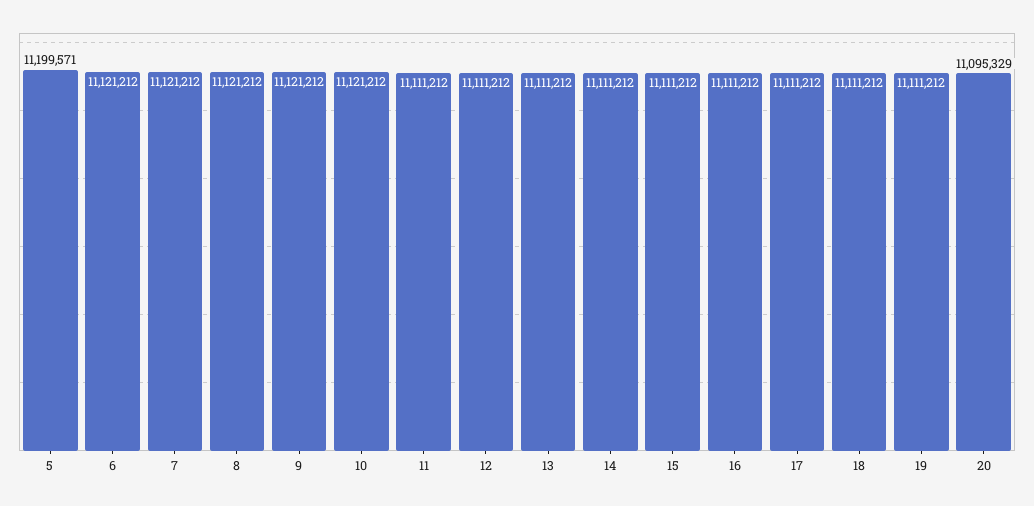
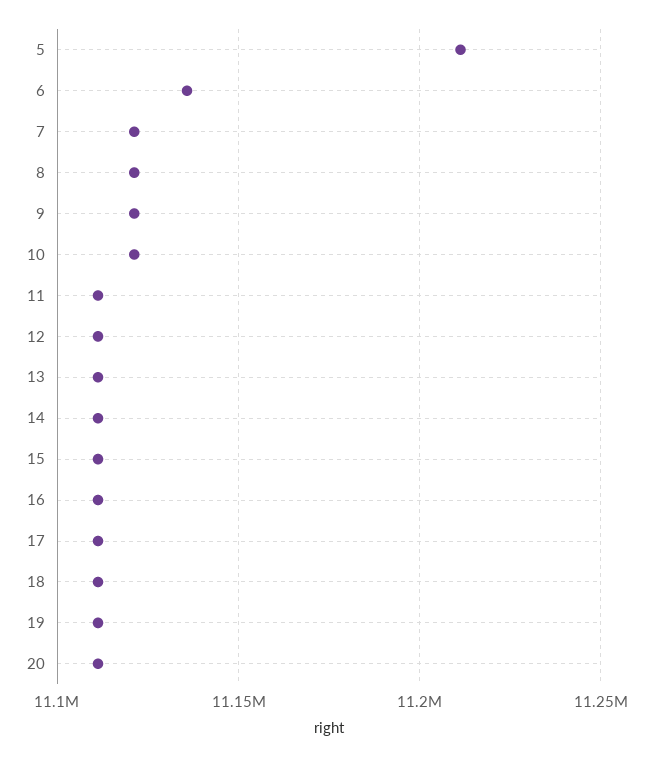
  {
-   "5": 11199571,
+   "5": 11210000,
-   "6": 11121212,
+   "6": 11135000,
    "7": 11121212,
    "8": 11121212,
    "9": 11121212,
    "10": 11121212,
    "11": 11111212,
    "12": 11111212,
    "13": 11111212,
    "14": 11111212,
    "15": 11111212,
    "16": 11111212,
    "17": 11111212,
    "18": 11111212,
    "19": 11111212,
-   "20": 11095329
+   "20": 11110000
  }

